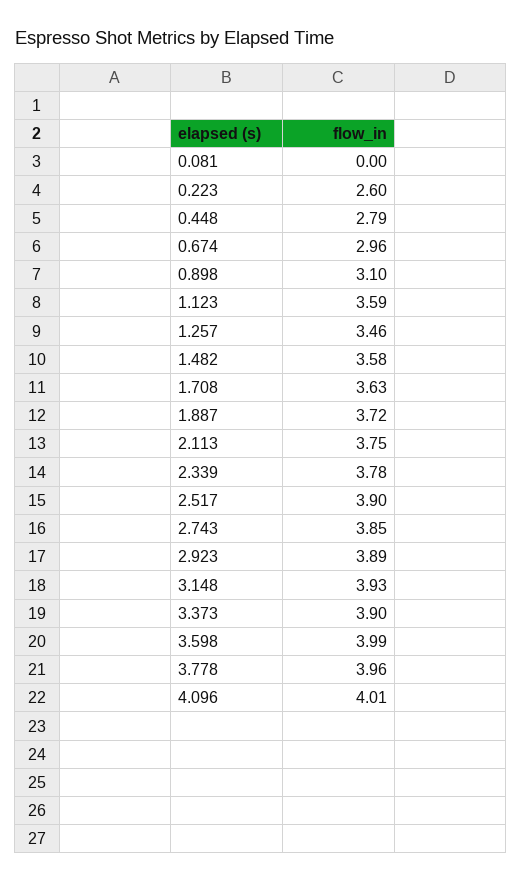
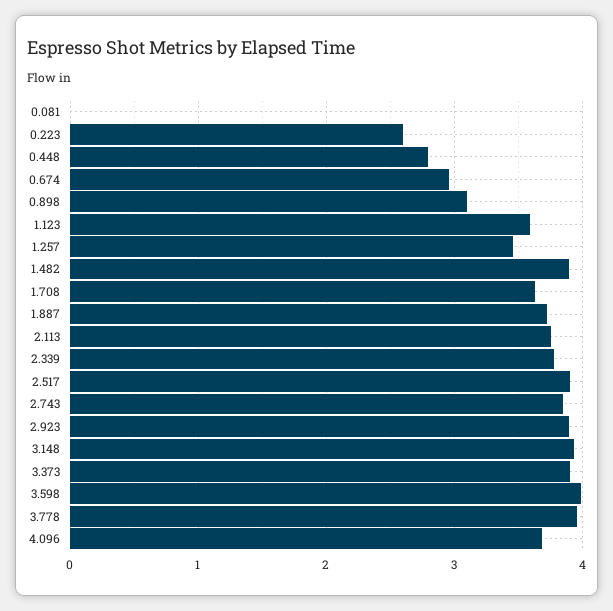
  {
    "0.081": 0,
    "0.223": 2.6,
    "0.448": 2.79,
    "0.674": 2.96,
    "0.898": 3.1,
    "1.123": 3.59,
    "1.257": 3.46,
-   "1.482": 3.58,
+   "1.482": 3.9,
    "1.708": 3.63,
    "1.887": 3.72,
    "2.113": 3.75,
    "2.339": 3.78,
    "2.517": 3.9,
    "2.743": 3.85,
    "2.923": 3.89,
    "3.148": 3.93,
    "3.373": 3.9,
    "3.598": 3.99,
    "3.778": 3.96,
-   "4.096": 4.01
+   "4.096": 3.7
  }

